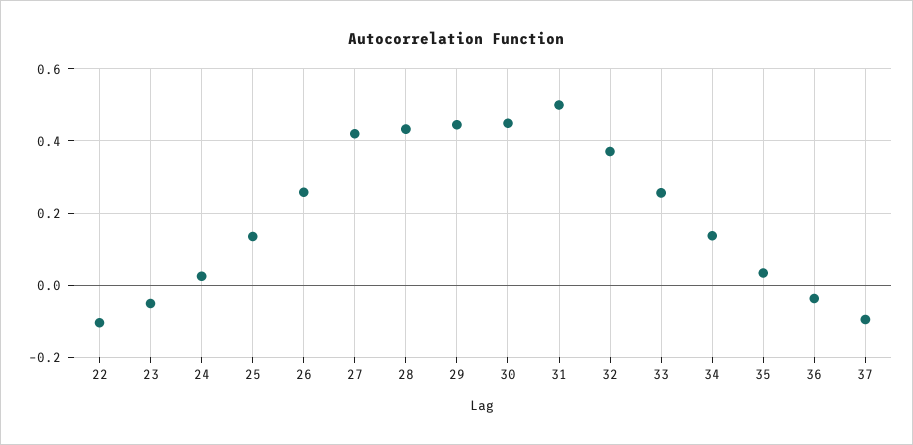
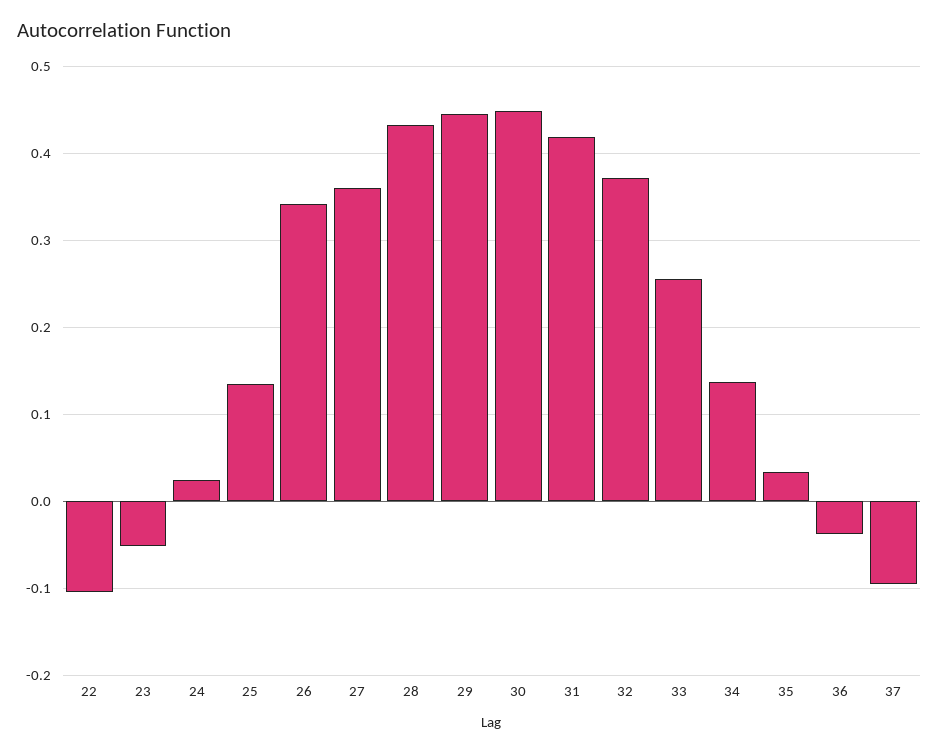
  {
    "22": -0.1,
    "23": -0.05,
    "24": 0.03,
    "25": 0.14,
-   "26": 0.26,
+   "26": 0.34,
-   "27": 0.42,
+   "27": 0.36,
    "28": 0.43,
    "29": 0.45,
    "30": 0.45,
-   "31": 0.5,
+   "31": 0.42,
    "32": 0.37,
    "33": 0.26,
    "34": 0.14,
    "35": 0.03,
    "36": -0.04,
    "37": -0.1
  }

